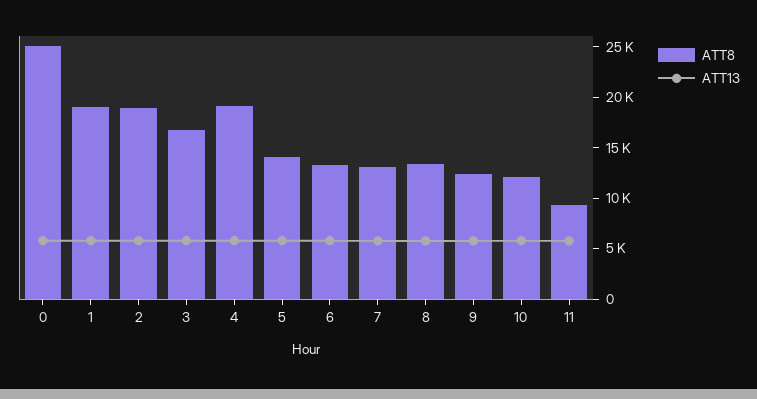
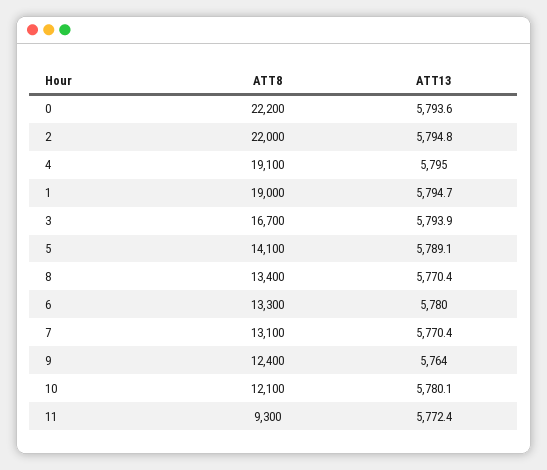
  {
    "ATT8": {
-     "0": 25000,
+     "0": 22200,
      "1": 19000,
-     "2": 19000,
+     "2": 22000,
      "3": 16700,
      "4": 19100,
      "5": 14100,
      "6": 13300,
      "7": 13100,
      "8": 13400,
      "9": 12400,
      "10": 12100,
      "11": 9300
    },
    "ATT13": {
      "0": 5793.6,
      "1": 5794.7,
      "2": 5794.8,
      "3": 5793.9,
      "4": 5795,
      "5": 5789.1,
      "6": 5780,
      "7": 5770.4,
      "8": 5770.4,
      "9": 5764,
      "10": 5780.1,
      "11": 5772.4
    }
  }

